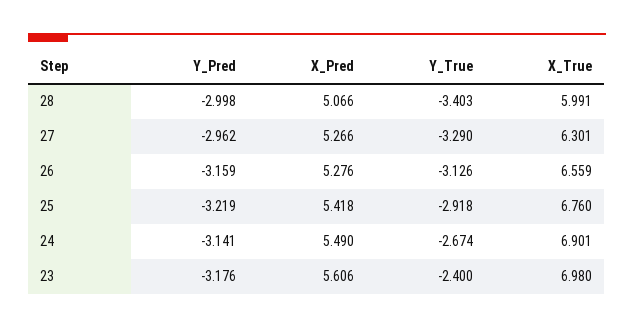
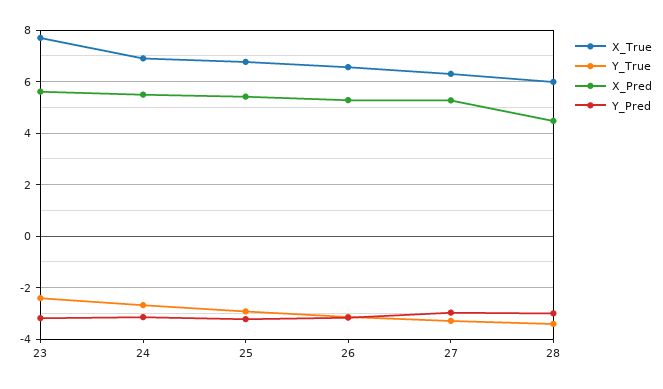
  {
    "Y_Pred": {
      "28": -2.998,
      "27": -2.962,
      "26": -3.159,
      "25": -3.219,
      "24": -3.141,
      "23": -3.176
    },
    "X_Pred": {
-     "28": 5.066,
+     "28": 4.5,
      "27": 5.266,
      "26": 5.276,
      "25": 5.418,
      "24": 5.49,
      "23": 5.606
    },
    "Y_True": {
      "28": -3.403,
      "27": -3.29,
      "26": -3.126,
      "25": -2.918,
      "24": -2.674,
      "23": -2.4
    },
    "X_True": {
      "28": 5.991,
      "27": 6.301,
      "26": 6.559,
      "25": 6.76,
      "24": 6.901,
-     "23": 6.98
+     "23": 7.75
    }
  }

